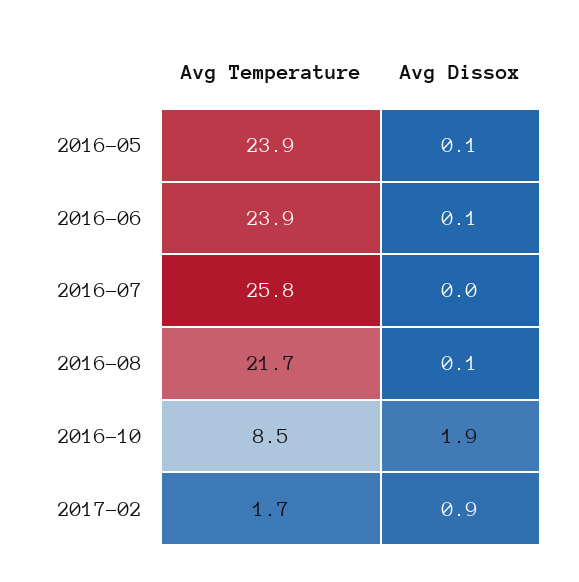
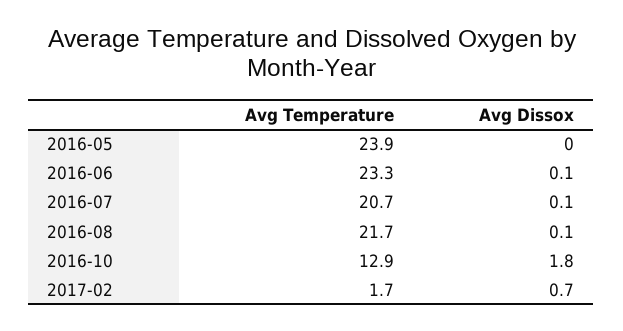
  {
    "Avg Temperature": {
      "2016-05": 23.9,
-     "2016-06": 23.9,
+     "2016-06": 23.3,
-     "2016-07": 25.8,
+     "2016-07": 20.7,
      "2016-08": 21.7,
-     "2016-10": 8.5,
+     "2016-10": 12.9,
      "2017-02": 1.7
    },
    "Avg Dissox": {
-     "2016-05": 0.1,
+     "2016-05": 0,
      "2016-06": 0.1,
-     "2016-07": 0,
+     "2016-07": 0.1,
      "2016-08": 0.1,
-     "2016-10": 1.9,
+     "2016-10": 1.8,
-     "2017-02": 0.9
+     "2017-02": 0.7
    }
  }

